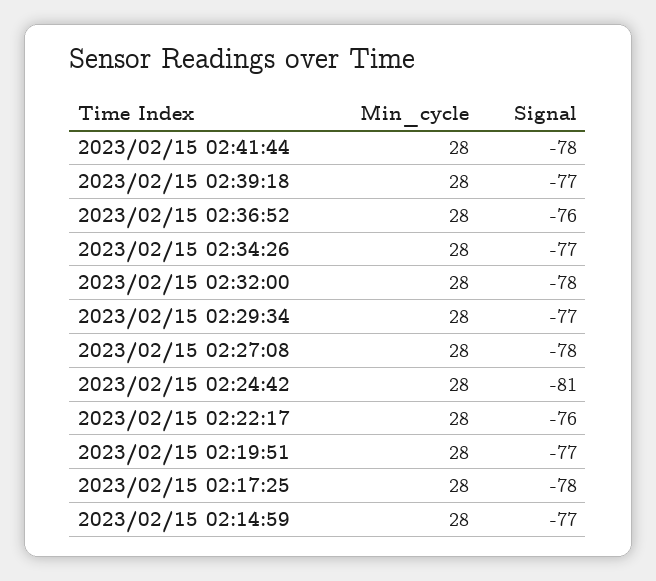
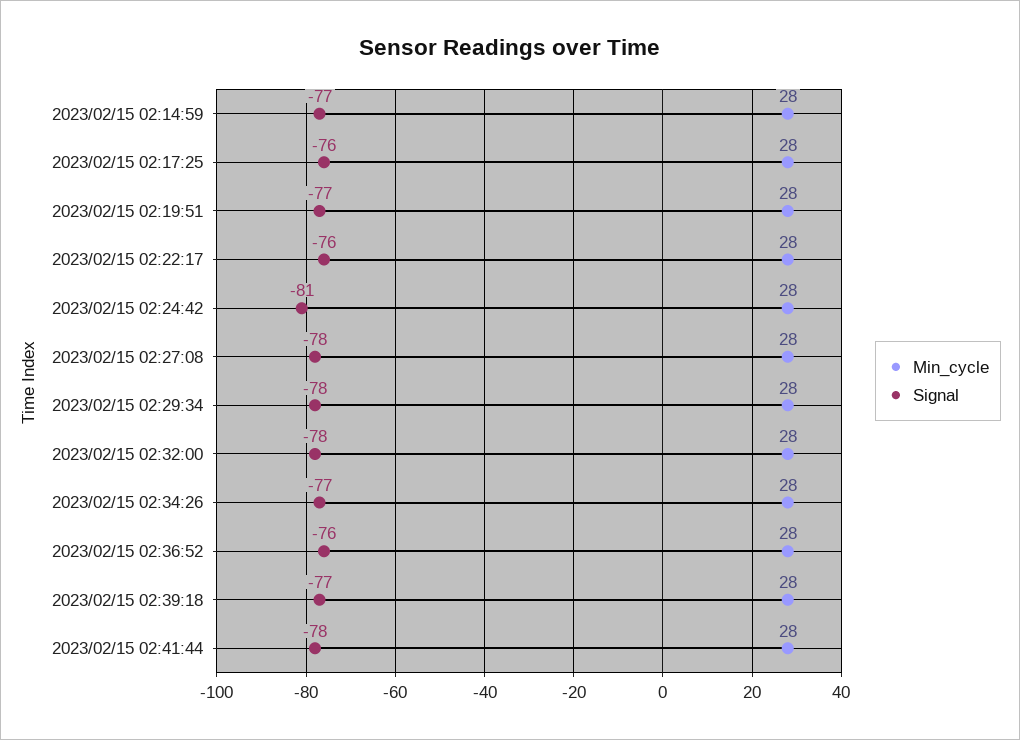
  {
    "Min_cycle": {
      "2023/02/15 02:41:44": 28,
      "2023/02/15 02:39:18": 28,
      "2023/02/15 02:36:52": 28,
      "2023/02/15 02:34:26": 28,
      "2023/02/15 02:32:00": 28,
      "2023/02/15 02:29:34": 28,
      "2023/02/15 02:27:08": 28,
      "2023/02/15 02:24:42": 28,
      "2023/02/15 02:22:17": 28,
      "2023/02/15 02:19:51": 28,
      "2023/02/15 02:17:25": 28,
      "2023/02/15 02:14:59": 28
    },
    "Signal": {
      "2023/02/15 02:41:44": -78,
      "2023/02/15 02:39:18": -77,
      "2023/02/15 02:36:52": -76,
      "2023/02/15 02:34:26": -77,
      "2023/02/15 02:32:00": -78,
-     "2023/02/15 02:29:34": -77,
+     "2023/02/15 02:29:34": -78,
      "2023/02/15 02:27:08": -78,
      "2023/02/15 02:24:42": -81,
      "2023/02/15 02:22:17": -76,
      "2023/02/15 02:19:51": -77,
-     "2023/02/15 02:17:25": -78,
+     "2023/02/15 02:17:25": -76,
      "2023/02/15 02:14:59": -77
    }
  }

